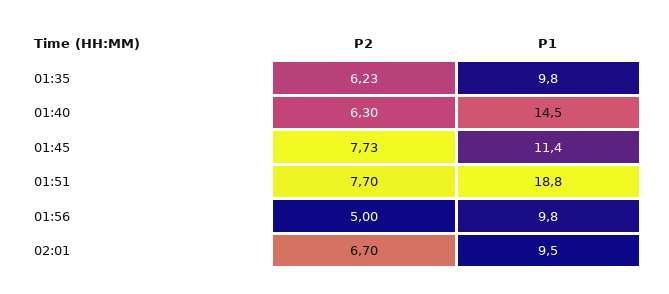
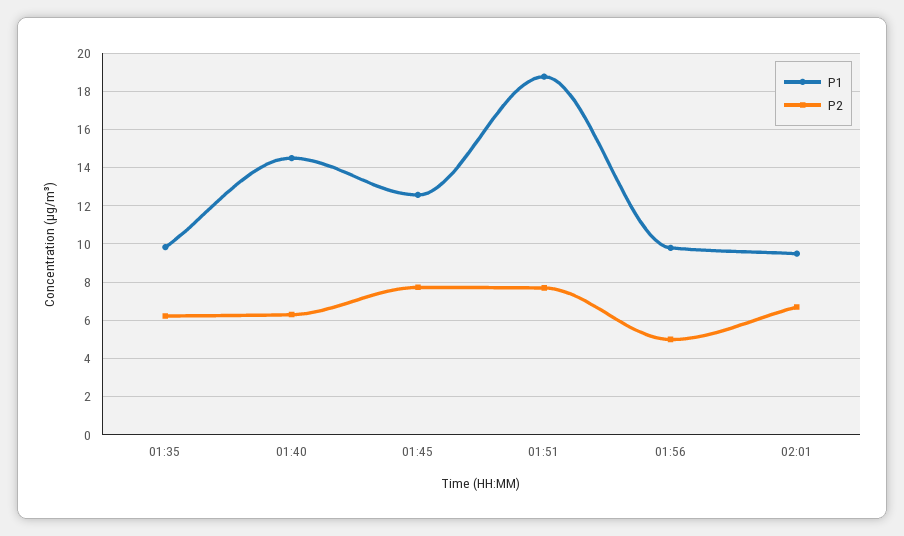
  {
    "P2": {
      "01:35": 6.23,
      "01:40": 6.3,
      "01:45": 7.73,
      "01:51": 7.7,
      "01:56": 5,
      "02:01": 6.7
    },
    "P1": {
      "01:35": 9.8,
      "01:40": 14.5,
-     "01:45": 11.4,
+     "01:45": 12.5,
      "01:51": 18.8,
      "01:56": 9.8,
      "02:01": 9.5
    }
  }

